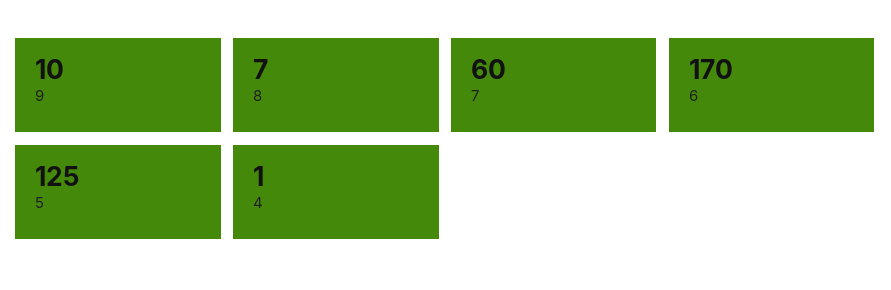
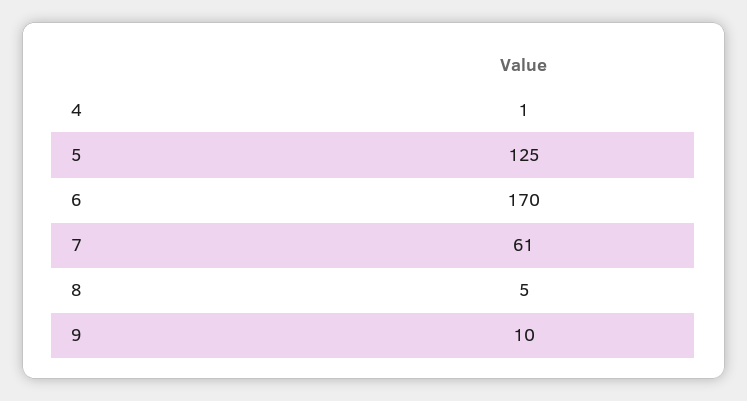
  {
    "9": 10,
-   "8": 7,
+   "8": 5,
-   "7": 60,
+   "7": 61,
    "6": 170,
    "5": 125,
    "4": 1
  }

